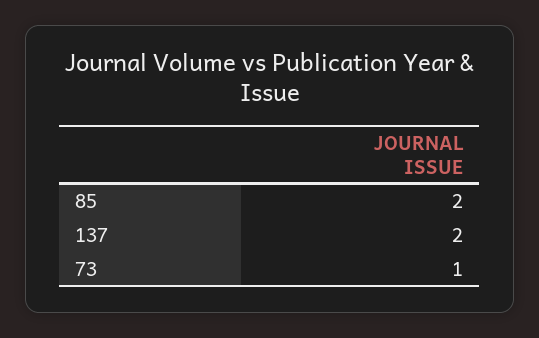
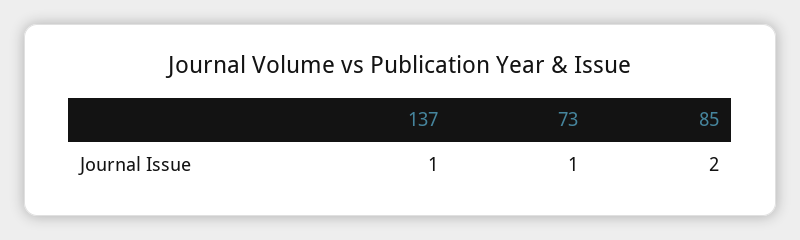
  {
    "85": 2,
-   "137": 2,
+   "137": 1,
    "73": 1
  }

